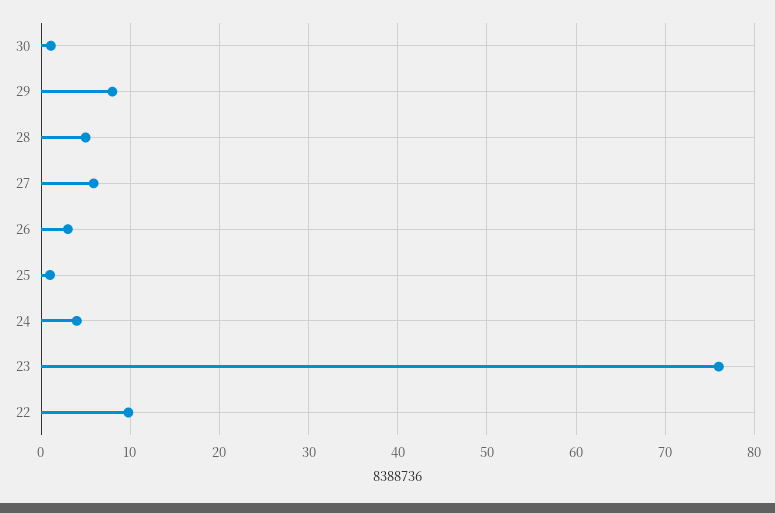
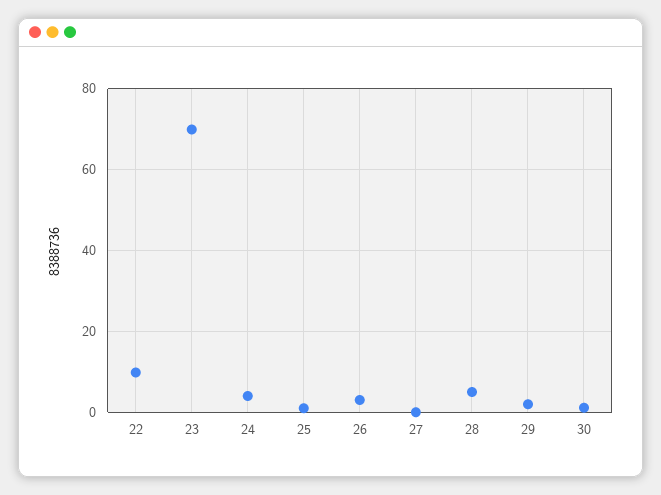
  {
    "30": 1,
-   "29": 8,
+   "29": 2,
    "28": 5,
-   "27": 6,
+   "27": 0,
    "26": 3,
    "25": 1,
    "24": 4,
-   "23": 76,
+   "23": 70,
    "22": 10
  }

